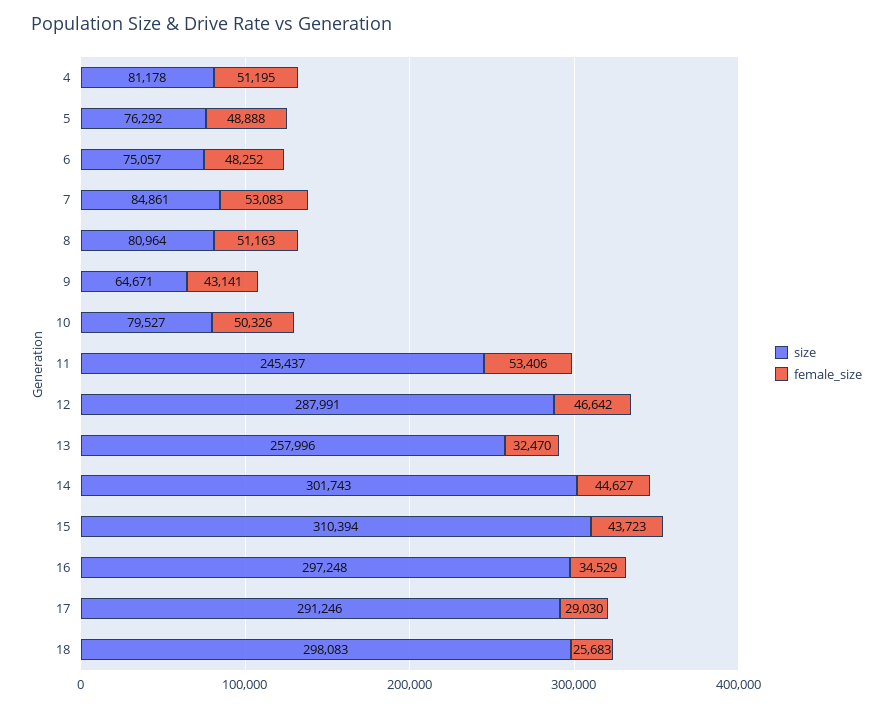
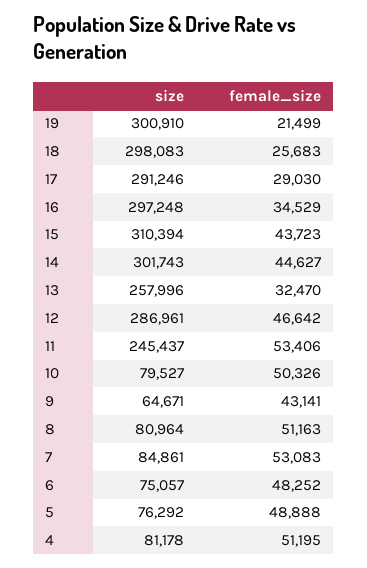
  {
    "size": {
      "4": 81178,
      "5": 76292,
      "6": 75057,
      "7": 84861,
      "8": 80964,
      "9": 64671,
      "10": 79527,
      "11": 245437,
-     "12": 287991,
+     "12": 286961,
      "13": 257996,
      "14": 301743,
      "15": 310394,
      "16": 297248,
      "17": 291246,
-     "18": 298083
+     "18": 298083,
+     "19": 300910
    },
    "female_size": {
      "4": 51195,
      "5": 48888,
      "6": 48252,
      "7": 53083,
      "8": 51163,
      "9": 43141,
      "10": 50326,
      "11": 53406,
      "12": 46642,
      "13": 32470,
      "14": 44627,
      "15": 43723,
      "16": 34529,
      "17": 29030,
-     "18": 25683
+     "18": 25683,
+     "19": 21499
    }
  }

